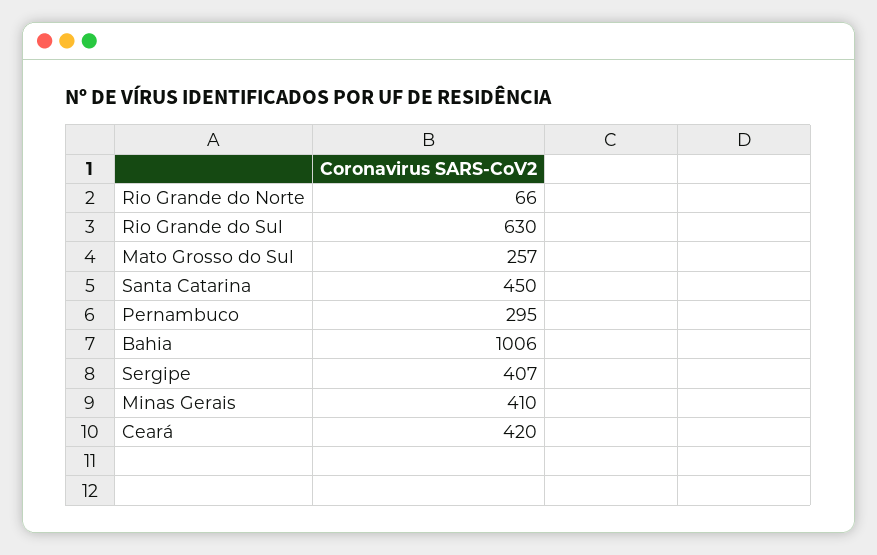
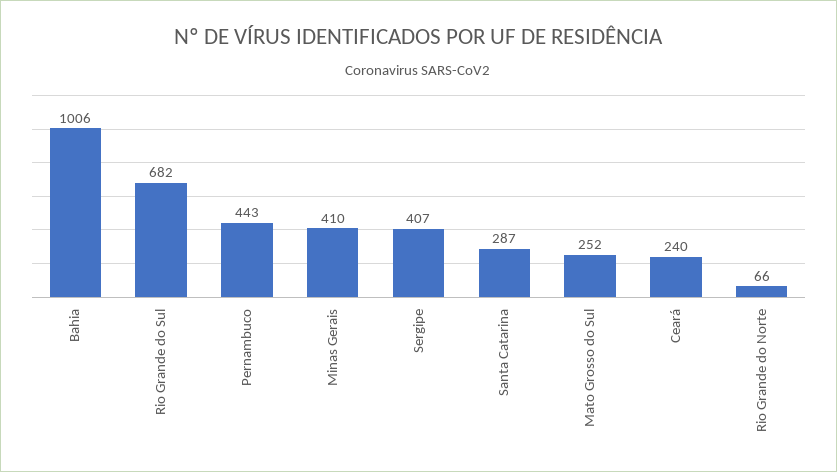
  {
    "Rio Grande do Norte": 66,
-   "Rio Grande do Sul": 630,
+   "Rio Grande do Sul": 682,
-   "Mato Grosso do Sul": 257,
+   "Mato Grosso do Sul": 252,
-   "Santa Catarina": 450,
+   "Santa Catarina": 287,
-   "Pernambuco": 295,
+   "Pernambuco": 443,
    "Bahia": 1006,
    "Sergipe": 407,
    "Minas Gerais": 410,
-   "Ceará": 420
+   "Ceará": 240
  }

